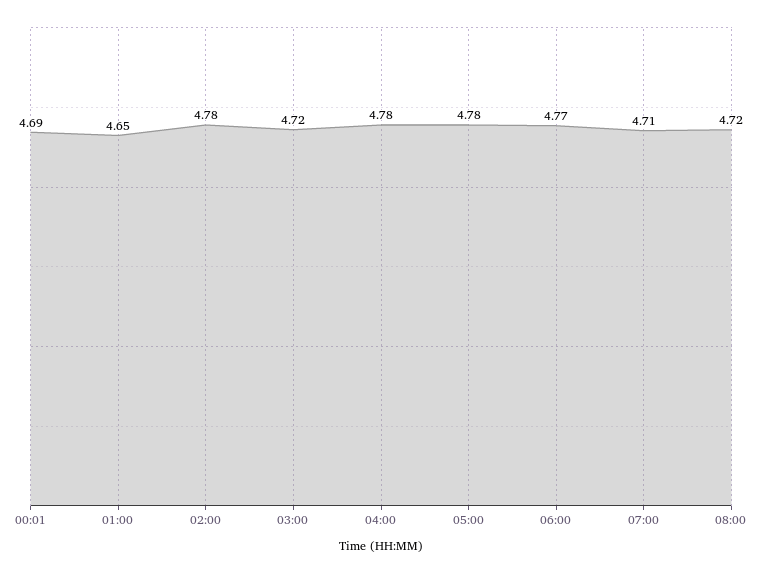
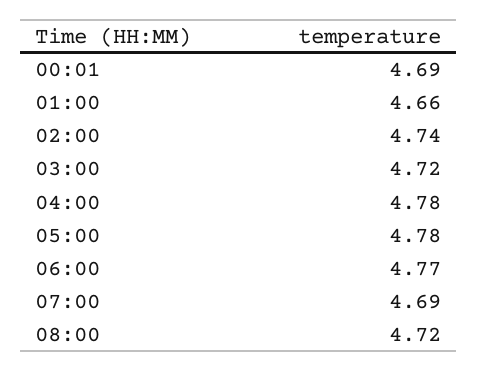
  {
    "00:01": 4.69,
-   "01:00": 4.65,
+   "01:00": 4.66,
-   "02:00": 4.78,
+   "02:00": 4.74,
    "03:00": 4.72,
    "04:00": 4.78,
    "05:00": 4.78,
    "06:00": 4.77,
-   "07:00": 4.71,
+   "07:00": 4.69,
    "08:00": 4.72
  }

